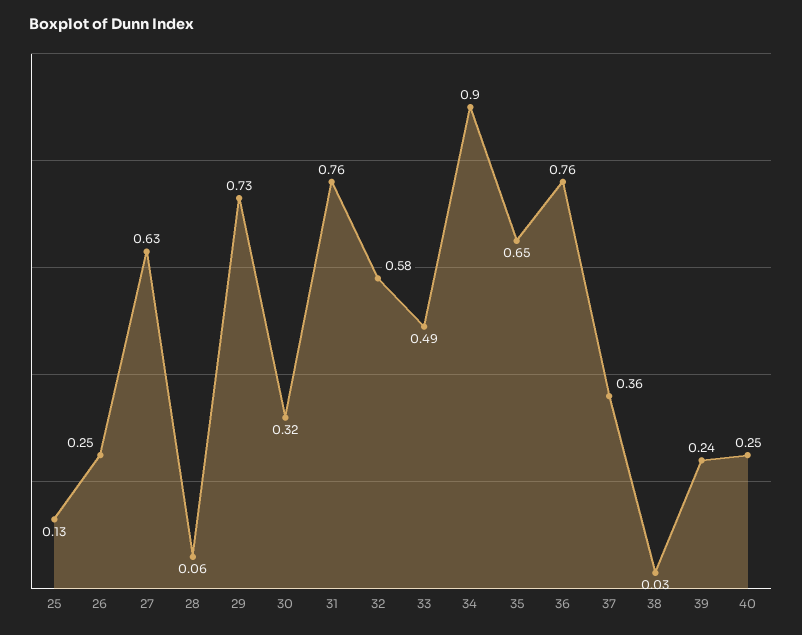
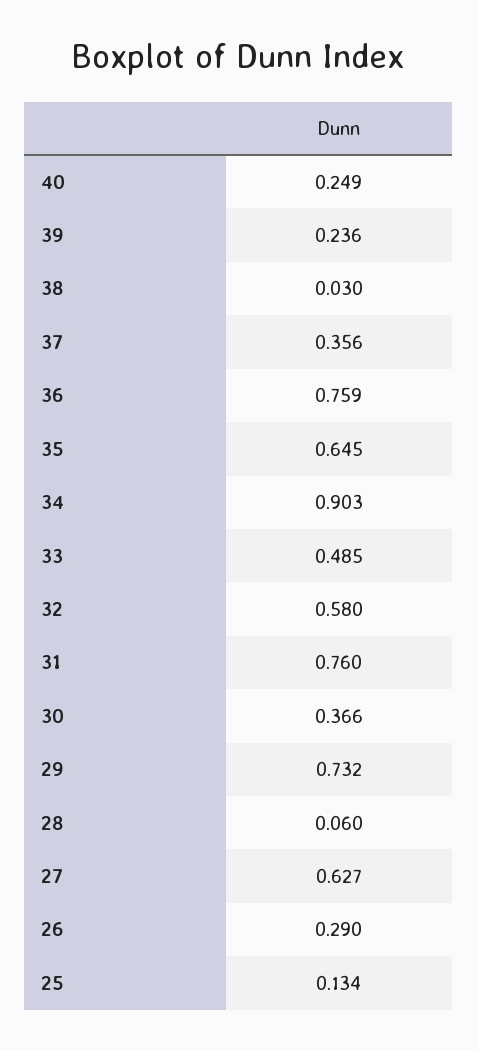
  {
    "25": 0.134,
-   "26": 0.25,
+   "26": 0.29,
    "27": 0.627,
    "28": 0.06,
    "29": 0.732,
-   "30": 0.32,
+   "30": 0.366,
    "31": 0.76,
    "32": 0.58,
    "33": 0.485,
    "34": 0.903,
    "35": 0.645,
    "36": 0.759,
    "37": 0.356,
    "38": 0.03,
    "39": 0.236,
    "40": 0.249
  }

